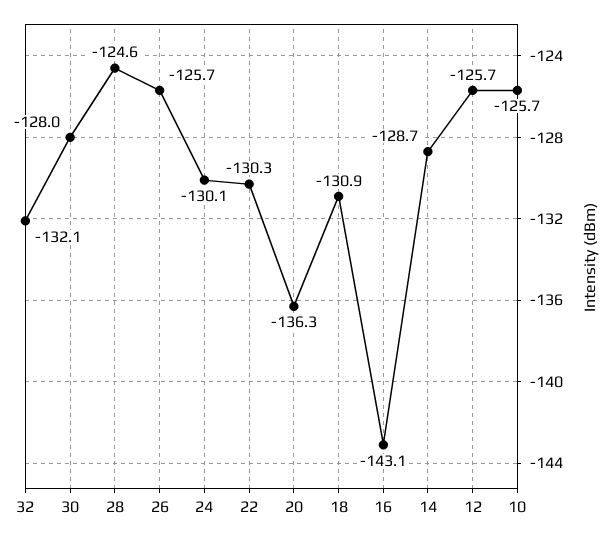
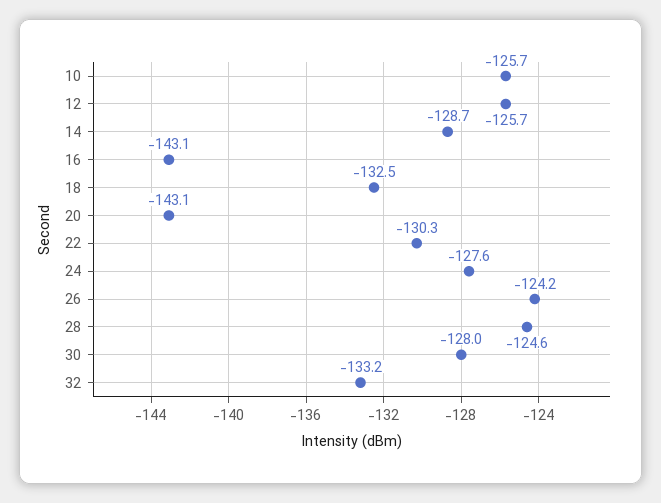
  {
-   "32": -132.1,
+   "32": -133.2,
    "30": -128,
    "28": -124.6,
-   "26": -125.7,
+   "26": -124.2,
-   "24": -130.1,
+   "24": -127.6,
    "22": -130.3,
-   "20": -136.3,
+   "20": -143.1,
-   "18": -130.9,
+   "18": -132.5,
    "16": -143.1,
    "14": -128.7,
    "12": -125.7,
    "10": -125.7
  }

